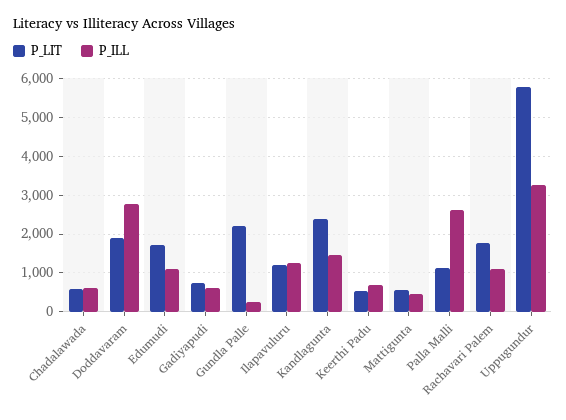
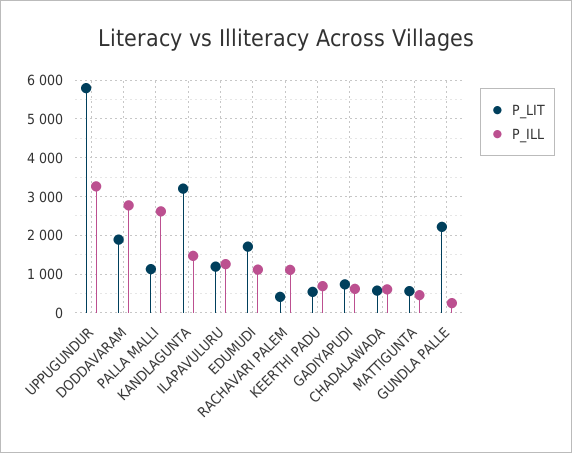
  {
    "P_LIT": {
      "Chadalawada": 600,
      "Doddavaram": 1800,
      "Edumudi": 1800,
      "Gadiyapudi": 800,
      "Gundla Palle": 2200,
      "Ilapavuluru": 1200,
-     "Kandlagunta": 2400,
+     "Kandlagunta": 3200,
      "Keerthi Padu": 600,
      "Mattigunta": 600,
      "Palla Malli": 1200,
-     "Rachavari Palem": 1800,
+     "Rachavari Palem": 400,
      "Uppugundur": 5800
    },
    "P_ILL": {
      "Chadalawada": 600,
      "Doddavaram": 2800,
      "Edumudi": 1200,
      "Gadiyapudi": 600,
      "Gundla Palle": 200,
      "Ilapavuluru": 1200,
      "Kandlagunta": 1400,
      "Keerthi Padu": 600,
      "Mattigunta": 400,
      "Palla Malli": 2600,
      "Rachavari Palem": 1200,
      "Uppugundur": 3200
    }
  }

